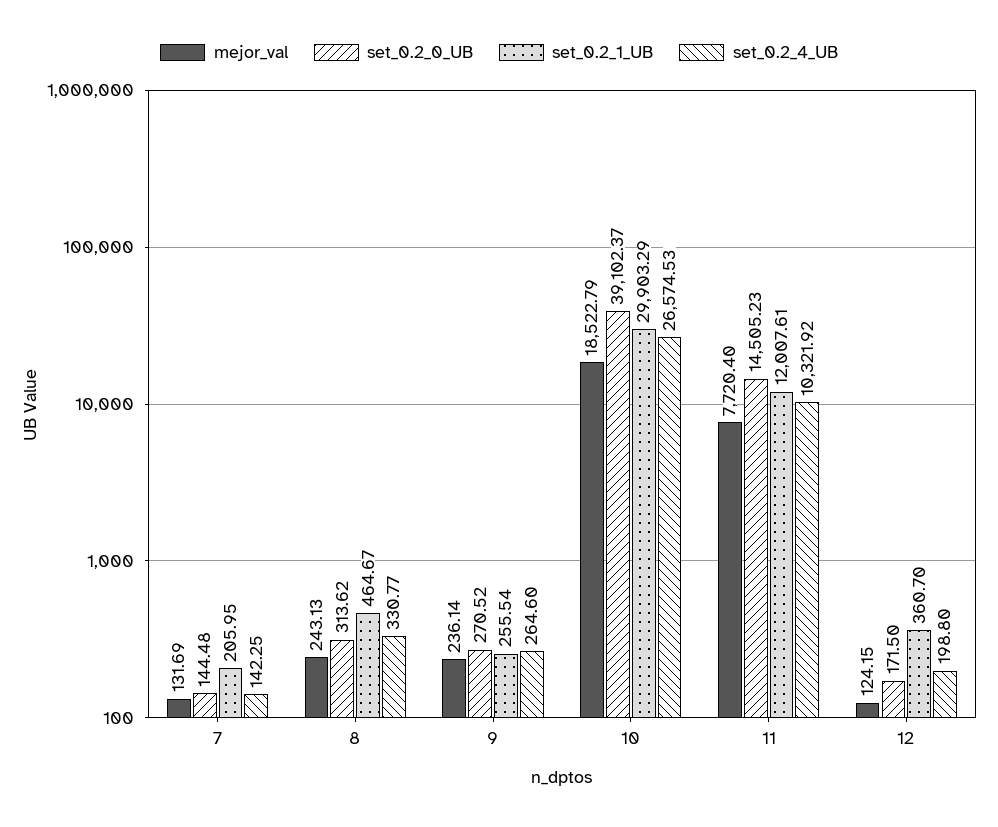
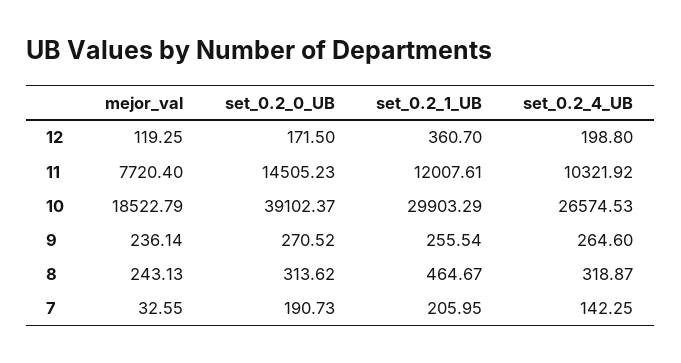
  {
    "mejor_val": {
-     "7": 131.69,
+     "7": 32.55,
      "8": 243.13,
      "9": 236.14,
      "10": 18522.79,
      "11": 7720.4,
-     "12": 124.15
+     "12": 119.25
    },
    "set_0.2_0_UB": {
-     "7": 144.48,
+     "7": 190.73,
      "8": 313.62,
      "9": 270.52,
      "10": 39102.37,
      "11": 14505.23,
      "12": 171.5
    },
    "set_0.2_1_UB": {
      "7": 205.95,
      "8": 464.67,
      "9": 255.54,
      "10": 29903.29,
      "11": 12007.61,
      "12": 360.7
    },
    "set_0.2_4_UB": {
      "7": 142.25,
-     "8": 330.77,
+     "8": 318.87,
      "9": 264.6,
      "10": 26574.53,
      "11": 10321.92,
      "12": 198.8
    }
  }

